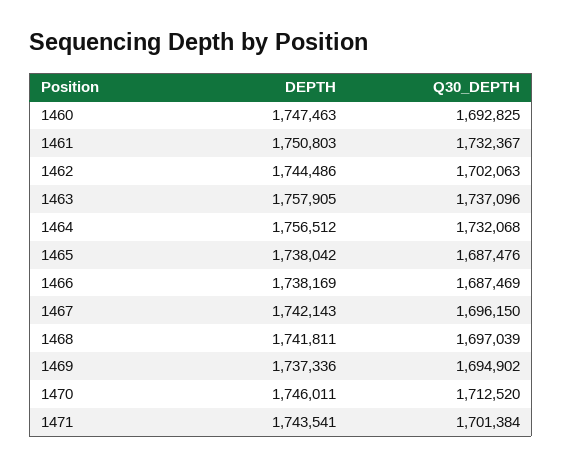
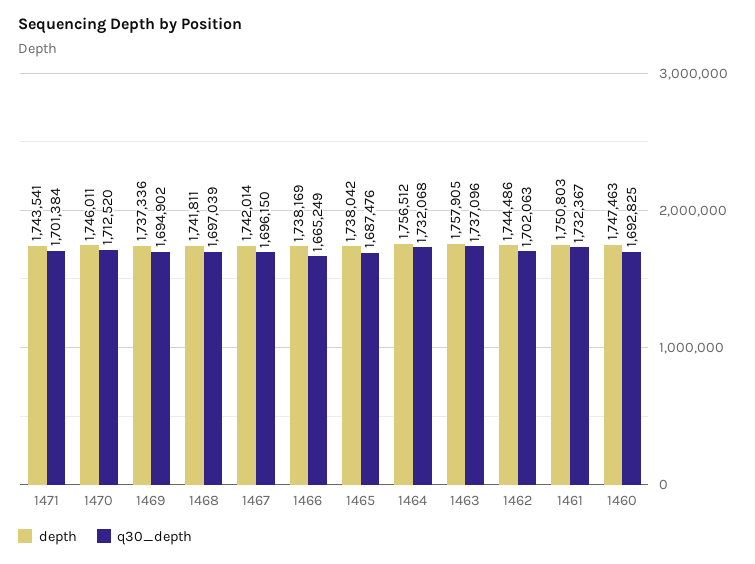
  {
    "DEPTH": {
      "1460": 1747463,
      "1461": 1750803,
      "1462": 1744486,
      "1463": 1757905,
      "1464": 1756512,
      "1465": 1738042,
      "1466": 1738169,
-     "1467": 1742143,
+     "1467": 1742014,
      "1468": 1741811,
      "1469": 1737336,
      "1470": 1746011,
      "1471": 1743541
    },
    "Q30_DEPTH": {
      "1460": 1692825,
      "1461": 1732367,
      "1462": 1702063,
      "1463": 1737096,
      "1464": 1732068,
      "1465": 1687476,
-     "1466": 1687469,
+     "1466": 1665249,
      "1467": 1696150,
      "1468": 1697039,
      "1469": 1694902,
      "1470": 1712520,
      "1471": 1701384
    }
  }

